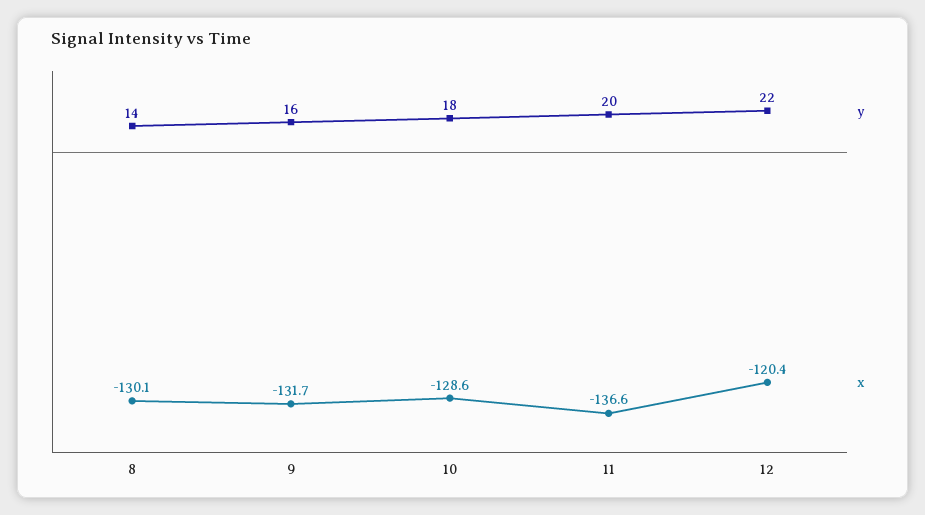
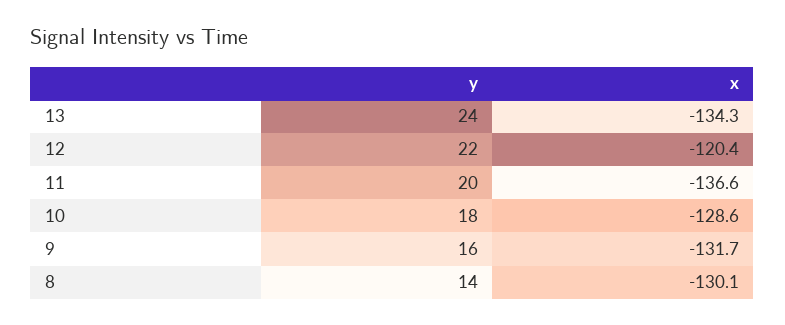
  {
    "y": {
      "8": 14,
      "9": 16,
      "10": 18,
      "11": 20,
-     "12": 22
+     "12": 22,
+     "13": 24
    },
    "x": {
      "8": -130.1,
      "9": -131.7,
      "10": -128.6,
      "11": -136.6,
-     "12": -120.4
+     "12": -120.4,
+     "13": -134.3
    }
  }

